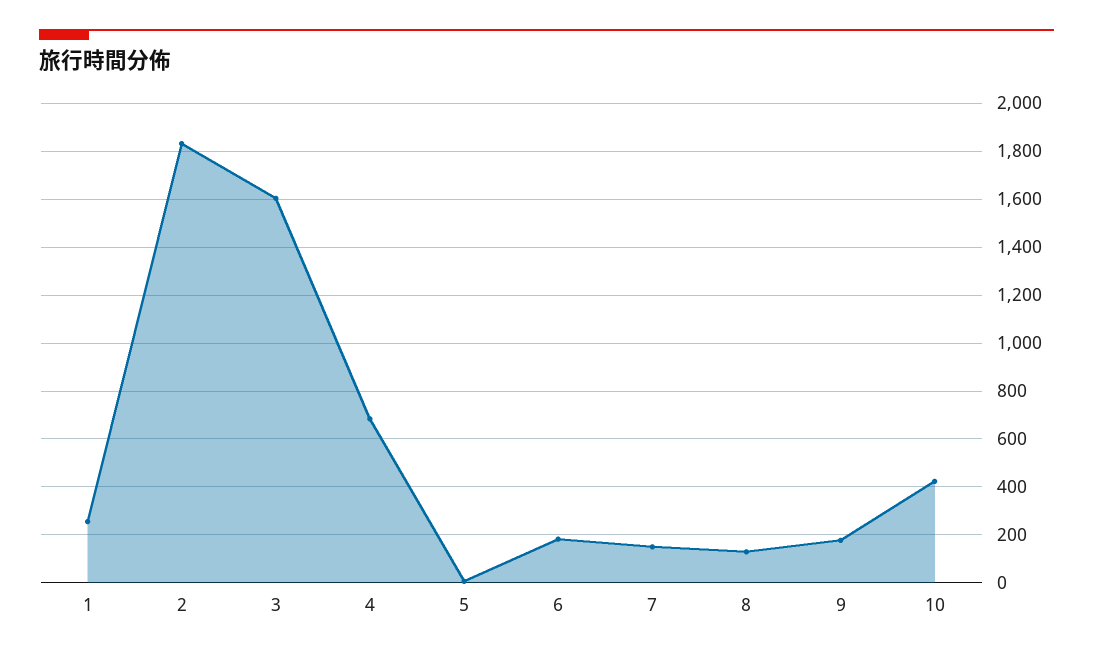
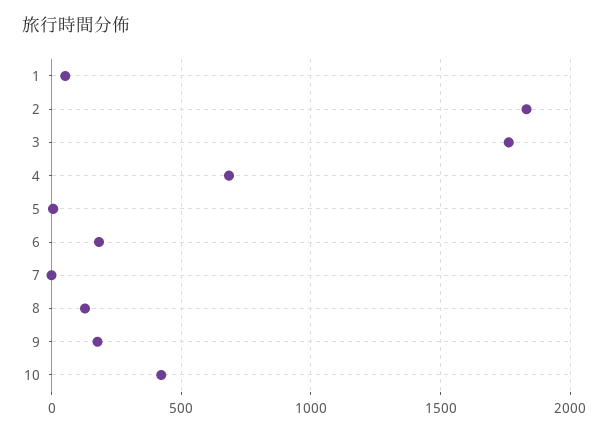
  {
-   "1": 250,
+   "1": 50,
    "2": 1850,
-   "3": 1600,
+   "3": 1750,
    "4": 700,
    "5": 0,
    "6": 200,
-   "7": 150,
+   "7": 0,
    "8": 150,
    "9": 200,
    "10": 400
  }

